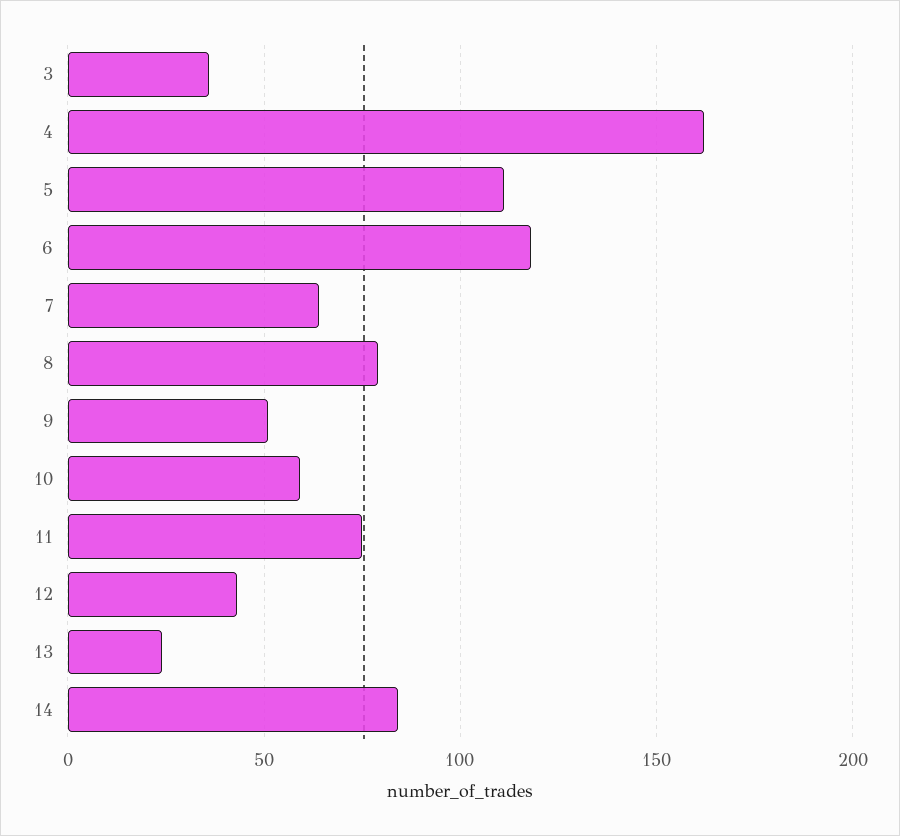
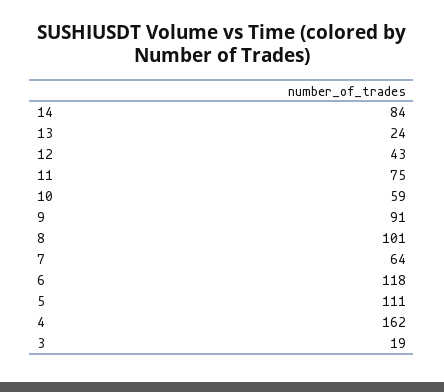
  {
-   "3": 35,
+   "3": 19,
    "4": 162,
    "5": 111,
    "6": 118,
    "7": 64,
-   "8": 80,
+   "8": 101,
-   "9": 50,
+   "9": 91,
    "10": 59,
    "11": 75,
    "12": 43,
    "13": 24,
    "14": 84
  }

